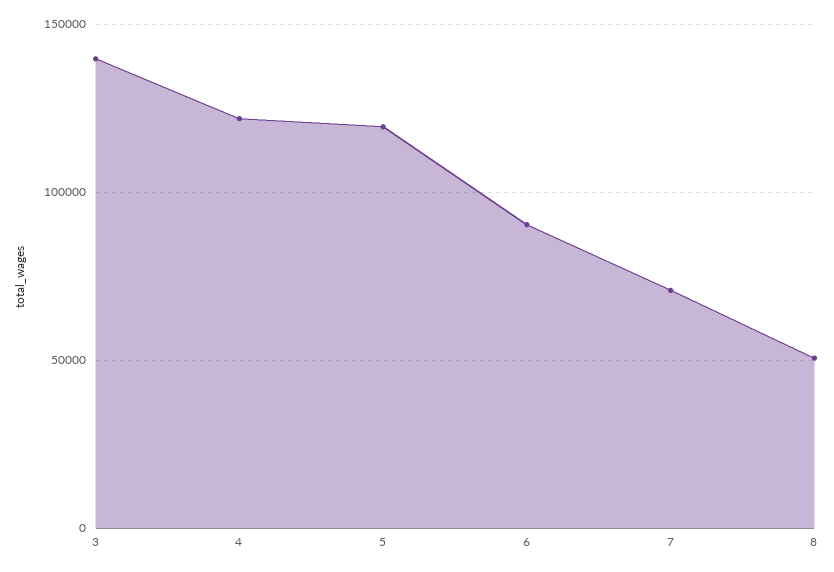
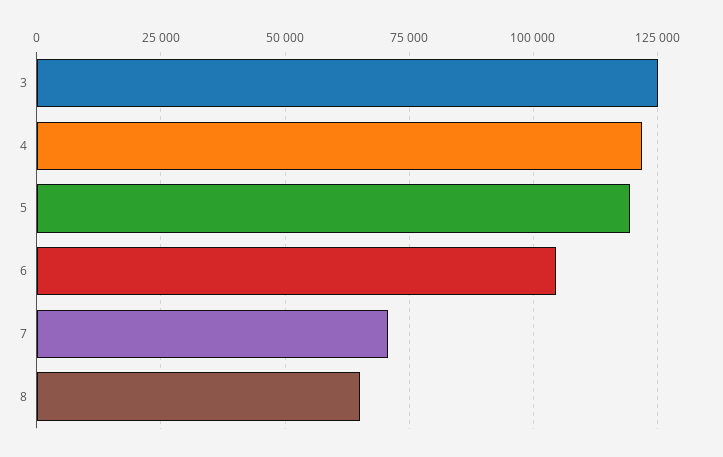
  {
-   "3": 140000,
+   "3": 125000,
    "4": 122500,
    "5": 120000,
-   "6": 90000,
+   "6": 105000,
    "7": 70000,
-   "8": 50000
+   "8": 65000
  }

